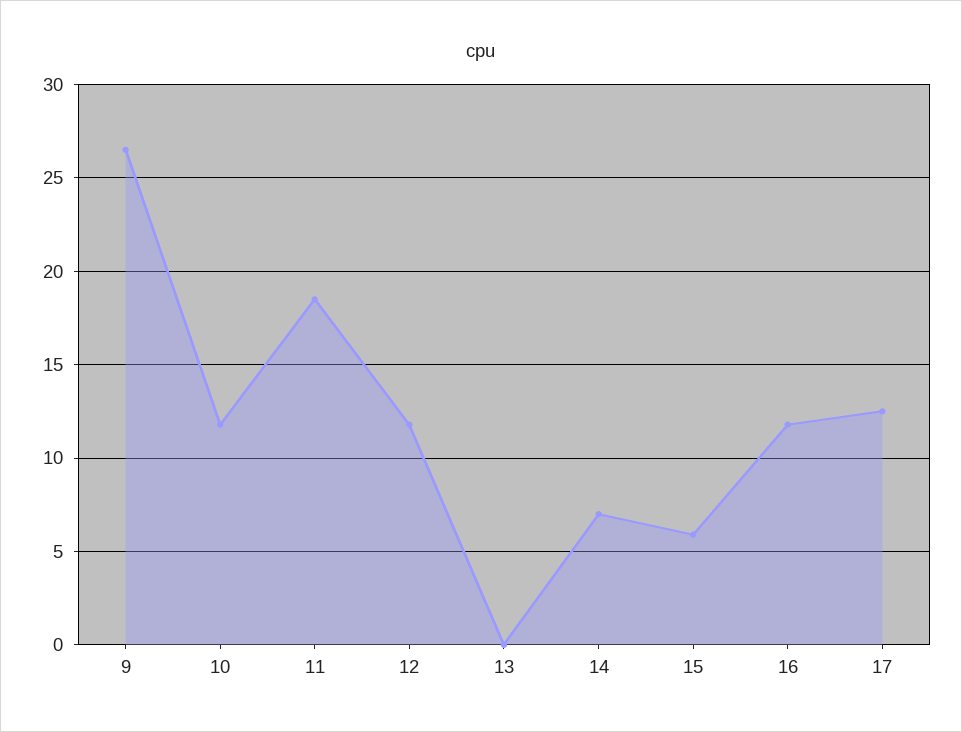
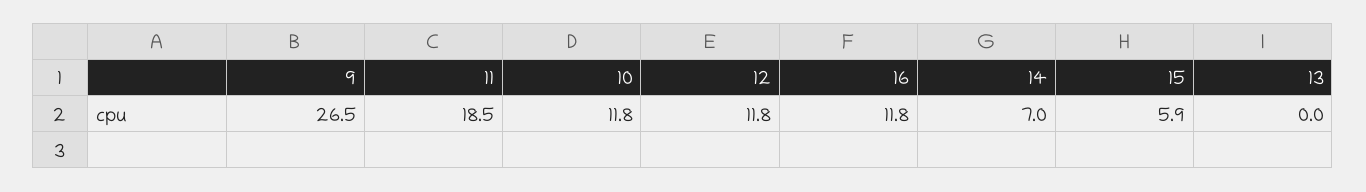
  {
    "9": 26.5,
    "10": 11.8,
    "11": 18.5,
    "12": 11.8,
    "13": 0,
    "14": 7,
    "15": 5.9,
-   "16": 11.8,
+   "16": 11.8
-   "17": 12.5
  }

